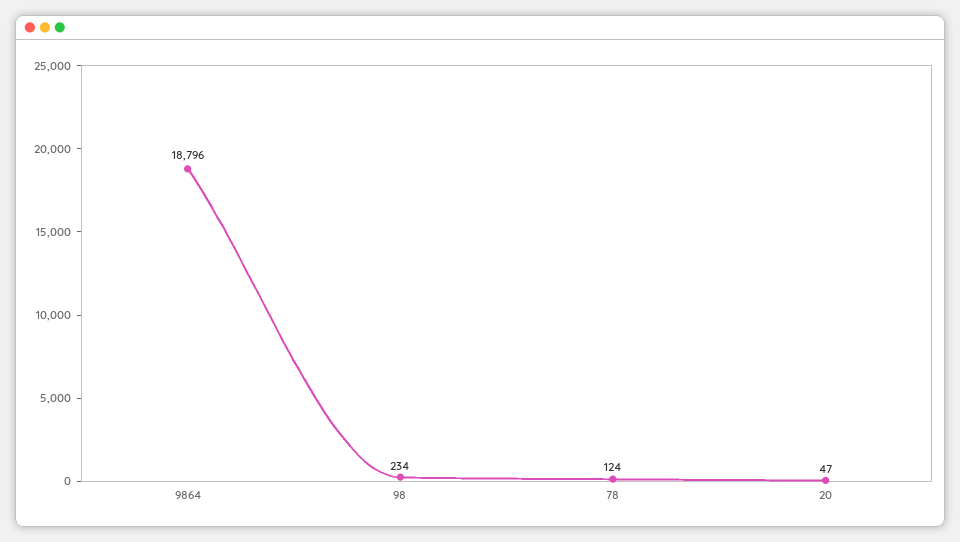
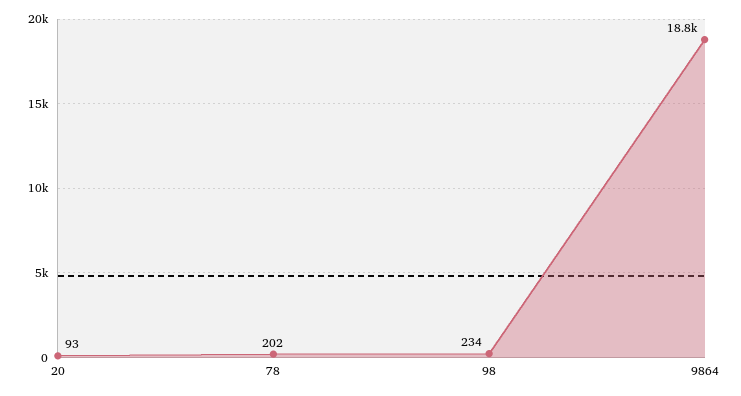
  {
    "9864": 18796,
    "98": 234,
-   "78": 124,
+   "78": 202,
-   "20": 47
+   "20": 93
  }

